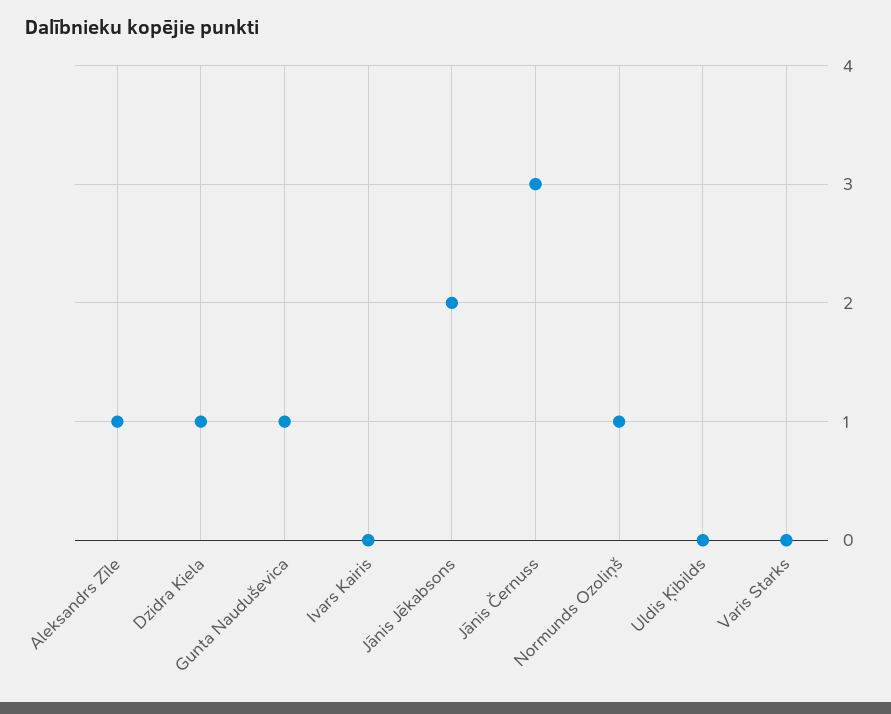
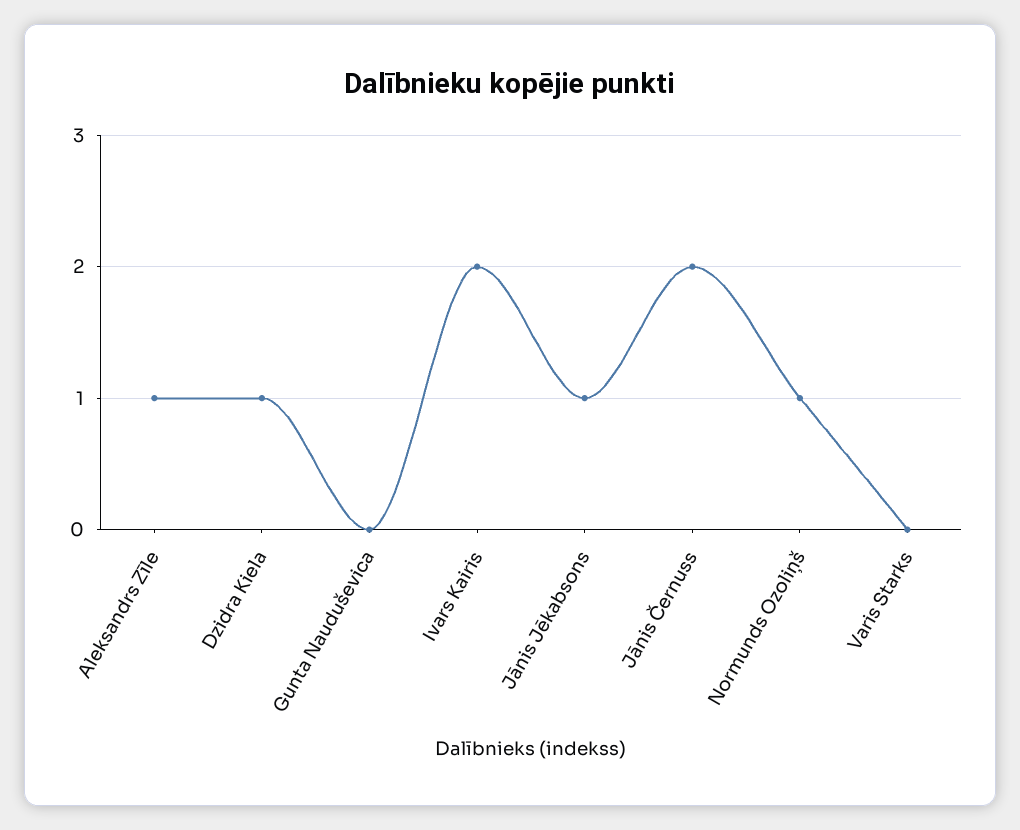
  {
    "Aleksandrs Zīle": 1,
    "Dzidra Kiela": 1,
-   "Gunta Nauduševica": 1,
+   "Gunta Nauduševica": 0,
-   "Ivars Kairis": 0,
+   "Ivars Kairis": 2,
-   "Jānis Jēkabsons": 2,
+   "Jānis Jēkabsons": 1,
-   "Jānis Černuss": 3,
+   "Jānis Černuss": 2,
    "Normunds Ozoliņš": 1,
-   "Uldis Ķibilds": 0,
    "Varis Starks": 0
  }

